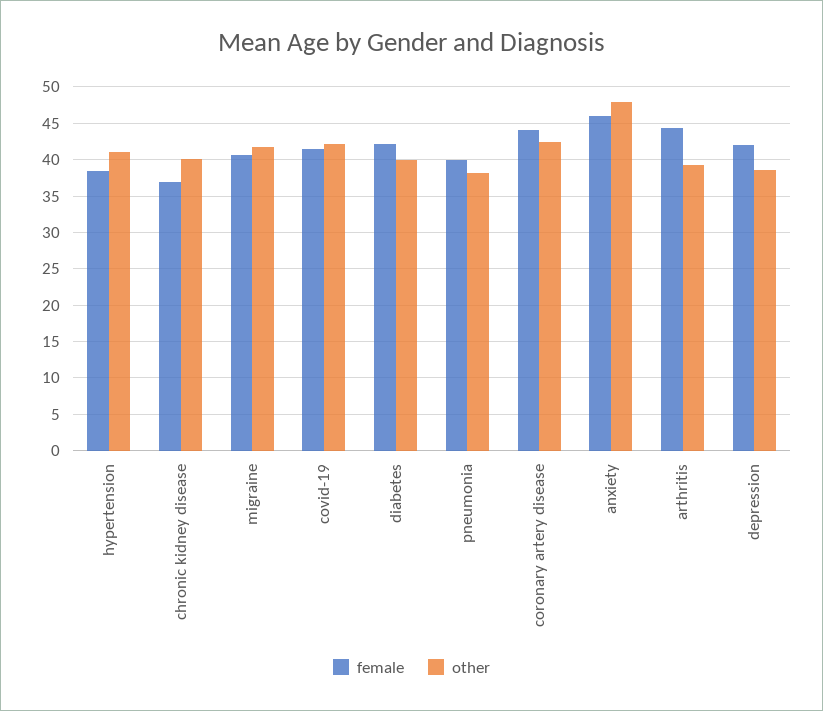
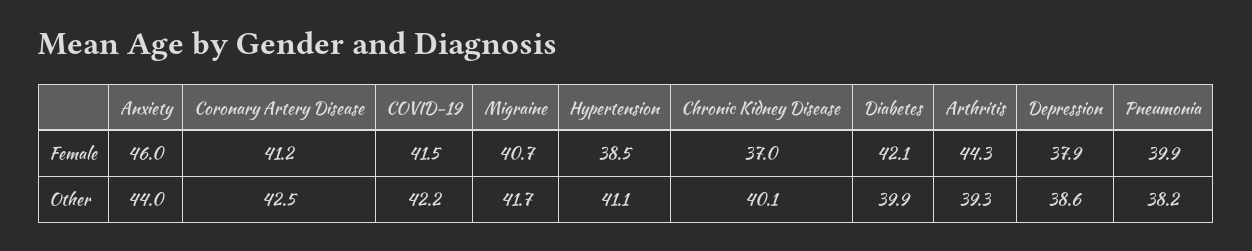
  {
    "female": {
      "hypertension": 38.5,
      "chronic kidney disease": 37,
      "migraine": 40.7,
      "covid-19": 41.5,
      "diabetes": 42.1,
      "pneumonia": 39.9,
-     "coronary artery disease": 44,
+     "coronary artery disease": 41.2,
      "anxiety": 46,
      "arthritis": 44.3,
-     "depression": 42
+     "depression": 37.9
    },
    "other": {
      "hypertension": 41.1,
      "chronic kidney disease": 40.1,
      "migraine": 41.7,
      "covid-19": 42.2,
      "diabetes": 39.9,
      "pneumonia": 38.2,
      "coronary artery disease": 42.5,
-     "anxiety": 48,
+     "anxiety": 44,
      "arthritis": 39.3,
      "depression": 38.6
    }
  }

